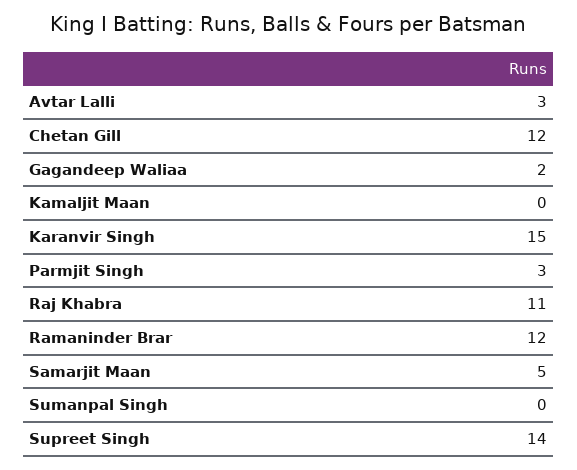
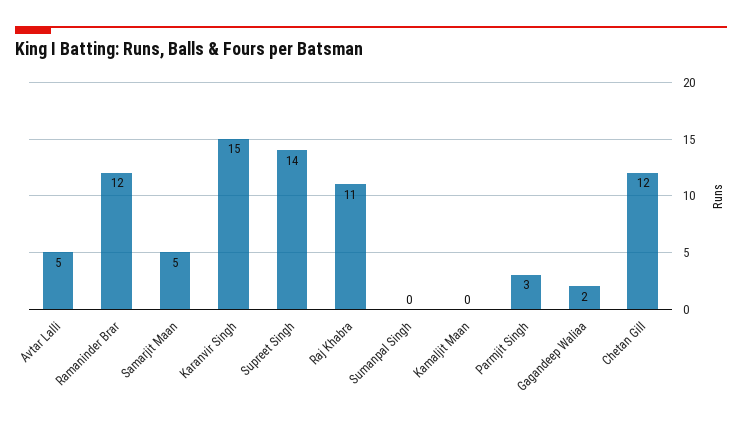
  {
-   "Avtar Lalli": 3,
+   "Avtar Lalli": 5,
    "Chetan Gill": 12,
    "Gagandeep Waliaa": 2,
    "Kamaljit Maan": 0,
    "Karanvir Singh": 15,
    "Parmjit Singh": 3,
    "Raj Khabra": 11,
    "Ramaninder Brar": 12,
    "Samarjit Maan": 5,
    "Sumanpal Singh": 0,
    "Supreet Singh": 14
  }

